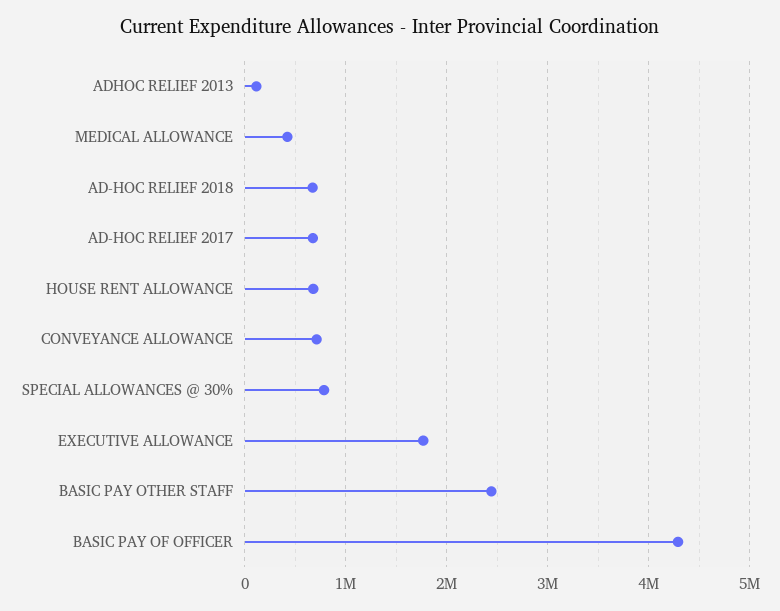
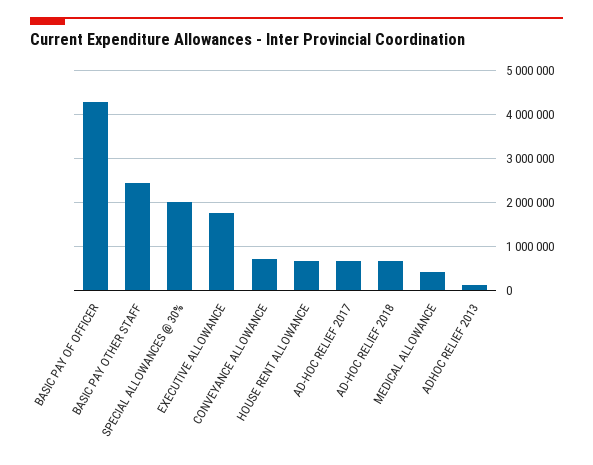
  {
    "ADHOC RELIEF 2013": 100000,
    "MEDICAL ALLOWANCE": 400000,
    "AD-HOC RELIEF 2018": 700000,
    "AD-HOC RELIEF 2017": 700000,
    "HOUSE RENT ALLOWANCE": 700000,
    "CONVEYANCE ALLOWANCE": 700000,
-   "SPECIAL ALLOWANCES @ 30%": 800000,
+   "SPECIAL ALLOWANCES @ 30%": 2000000,
    "EXECUTIVE ALLOWANCE": 1800000,
    "BASIC PAY OTHER STAFF": 2400000,
    "BASIC PAY OF OFFICER": 4300000
  }

